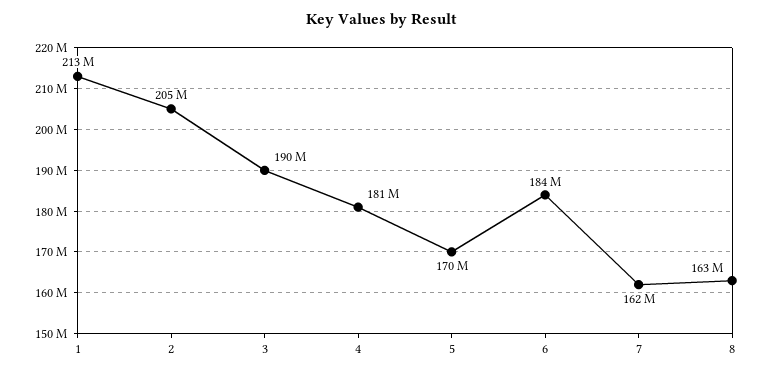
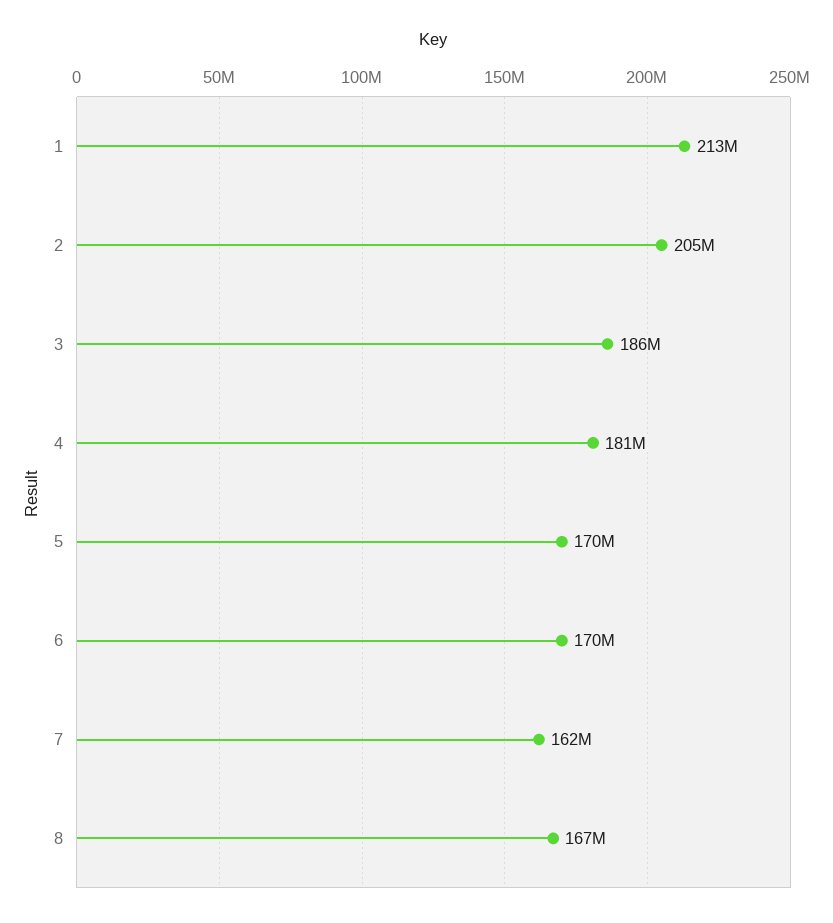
  {
    "1": 213000000,
    "2": 205000000,
-   "3": 190000000,
+   "3": 186000000,
    "4": 181000000,
    "5": 170000000,
-   "6": 184000000,
+   "6": 170000000,
    "7": 162000000,
-   "8": 163000000
+   "8": 167000000
  }

